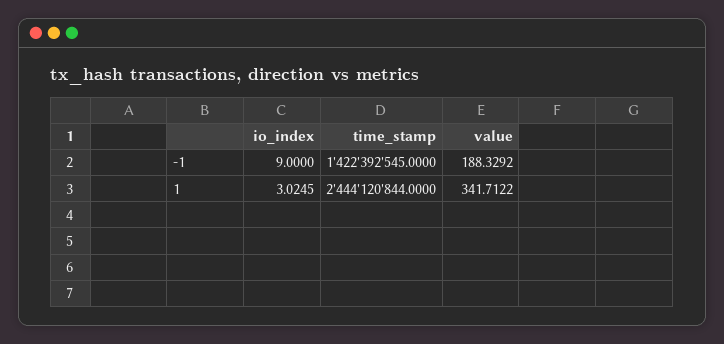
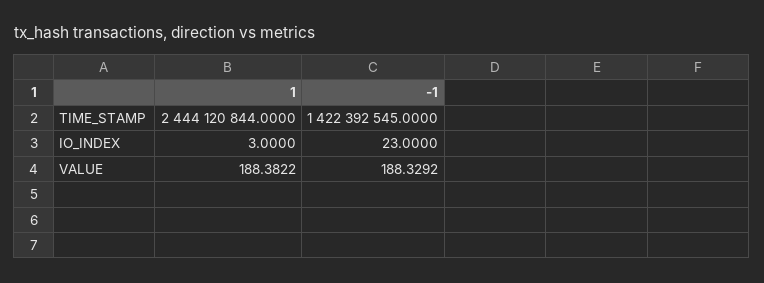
  {
    "io_index": {
-     "-1": 9,
+     "-1": 23,
-     "1": 3.0245
+     "1": 3
    },
    "time_stamp": {
      "-1": 1422392545,
      "1": 2444120844
    },
    "value": {
      "-1": 188.3292,
-     "1": 341.7122
+     "1": 188.3822
    }
  }

